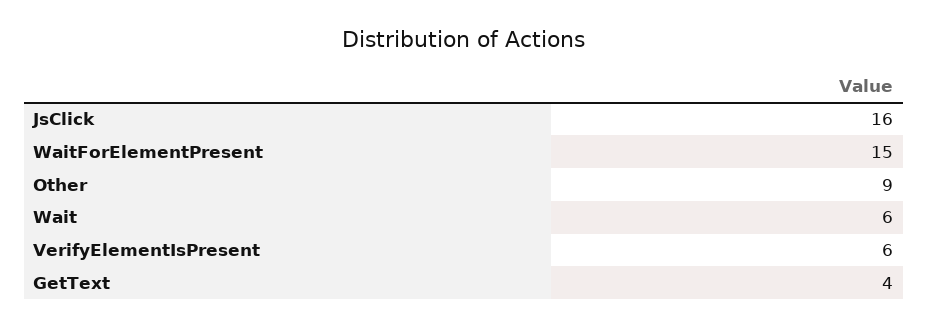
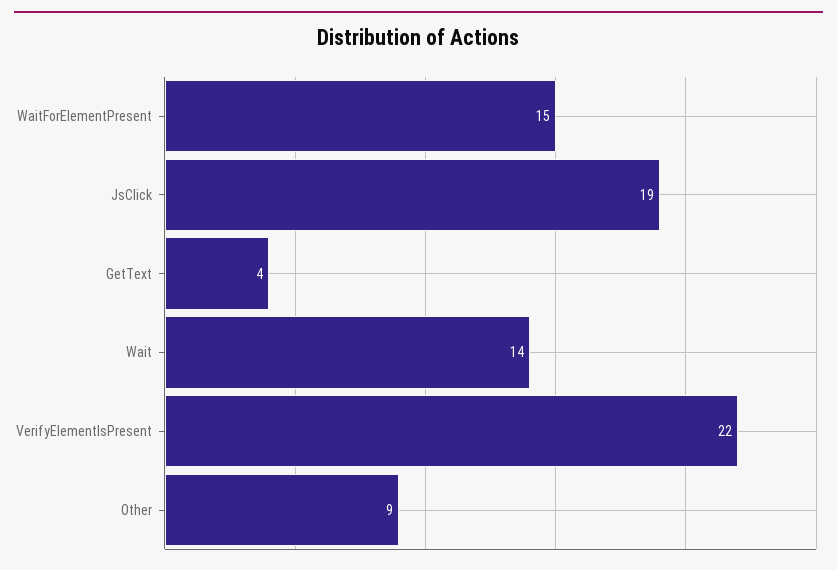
  {
-   "JsClick": 16,
+   "JsClick": 19,
    "WaitForElementPresent": 15,
    "Other": 9,
-   "Wait": 6,
+   "Wait": 14,
-   "VerifyElementIsPresent": 6,
+   "VerifyElementIsPresent": 22,
    "GetText": 4
  }

